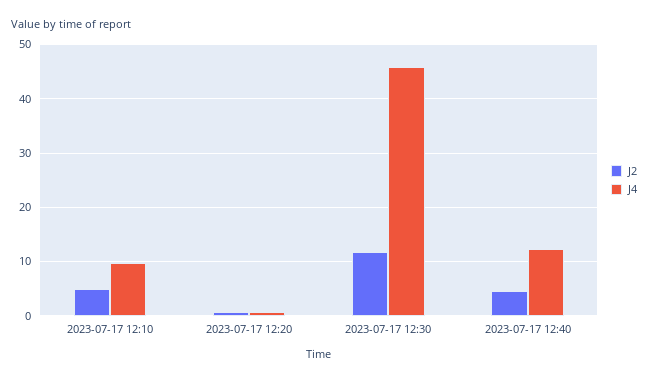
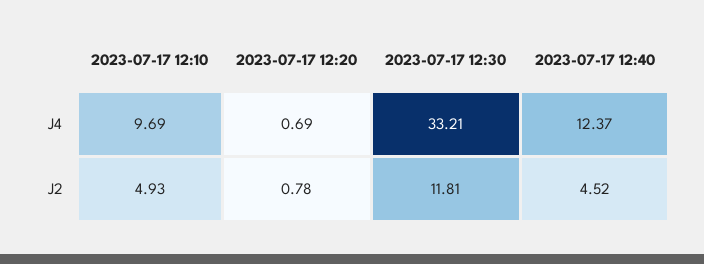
  {
    "J2": {
      "2023-07-17 12:10": 4.93,
      "2023-07-17 12:20": 0.78,
      "2023-07-17 12:30": 11.81,
      "2023-07-17 12:40": 4.52
    },
    "J4": {
      "2023-07-17 12:10": 9.69,
      "2023-07-17 12:20": 0.69,
-     "2023-07-17 12:30": 46,
+     "2023-07-17 12:30": 33.21,
      "2023-07-17 12:40": 12.37
    }
  }

